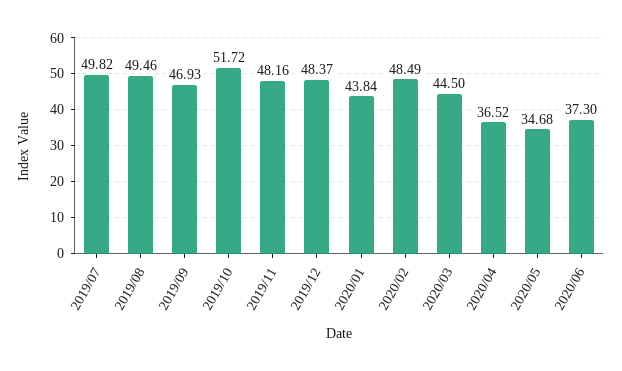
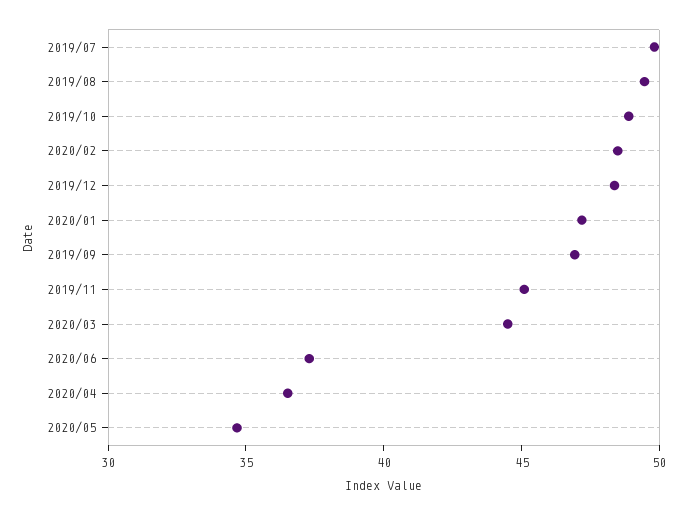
  {
    "2019/07": 49.82,
    "2019/08": 49.46,
    "2019/09": 46.93,
-   "2019/10": 51.72,
+   "2019/10": 49,
-   "2019/11": 48.16,
+   "2019/11": 45,
    "2019/12": 48.37,
-   "2020/01": 43.84,
+   "2020/01": 47,
    "2020/02": 48.49,
    "2020/03": 44.5,
    "2020/04": 36.52,
    "2020/05": 34.68,
    "2020/06": 37.3
  }

